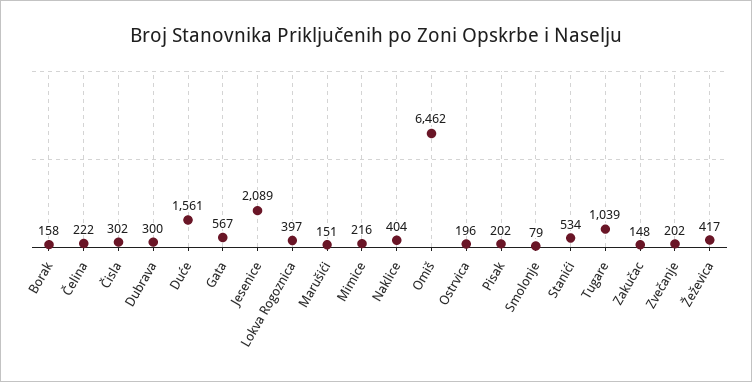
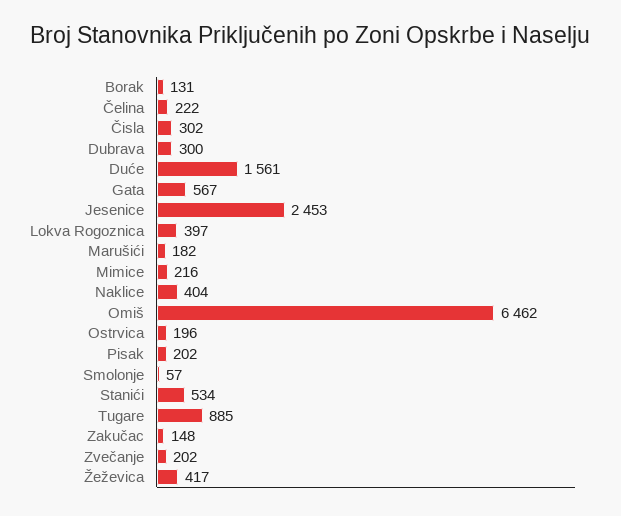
  {
-   "Borak": 158,
+   "Borak": 131,
    "Čelina": 222,
    "Čisla": 302,
    "Dubrava": 300,
    "Duće": 1561,
    "Gata": 567,
-   "Jesenice": 2089,
+   "Jesenice": 2453,
    "Lokva Rogoznica": 397,
-   "Marušići": 151,
+   "Marušići": 182,
    "Mimice": 216,
    "Naklice": 404,
    "Omiš": 6462,
    "Ostrvica": 196,
    "Pisak": 202,
-   "Smolonje": 79,
+   "Smolonje": 57,
    "Stanići": 534,
-   "Tugare": 1039,
+   "Tugare": 885,
    "Zakučac": 148,
    "Zvečanje": 202,
    "Žeževica": 417
  }

